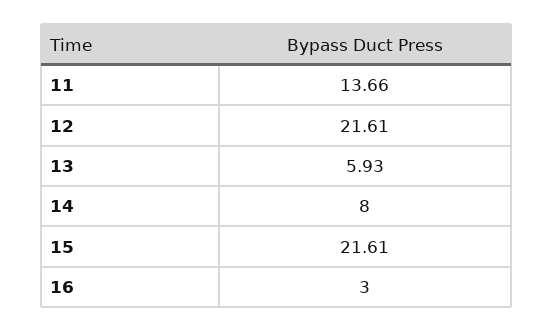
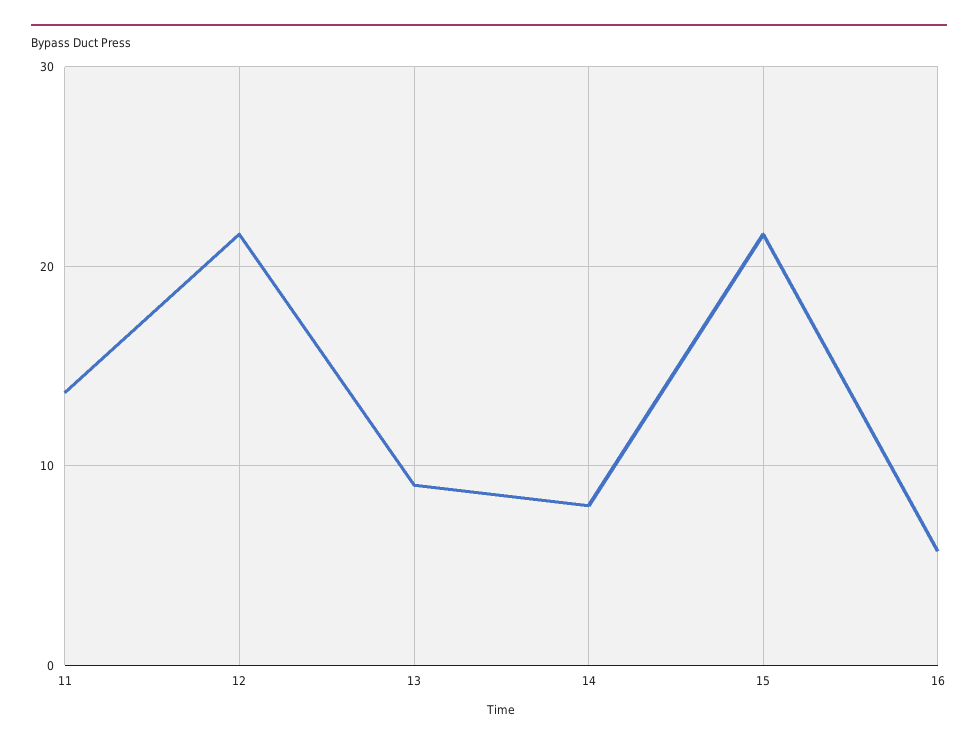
  {
    "11": 13.66,
    "12": 21.61,
-   "13": 5.93,
+   "13": 9,
    "14": 8,
    "15": 21.61,
-   "16": 3
+   "16": 6
  }

